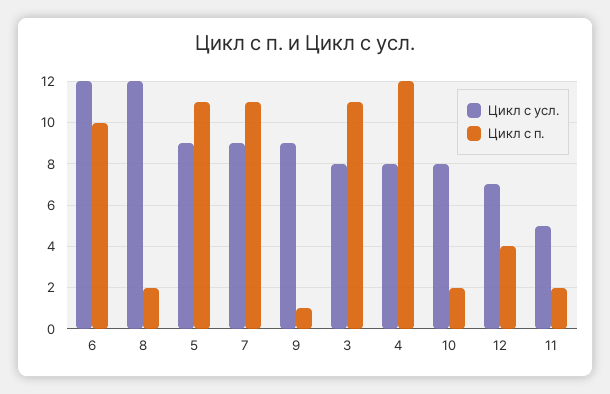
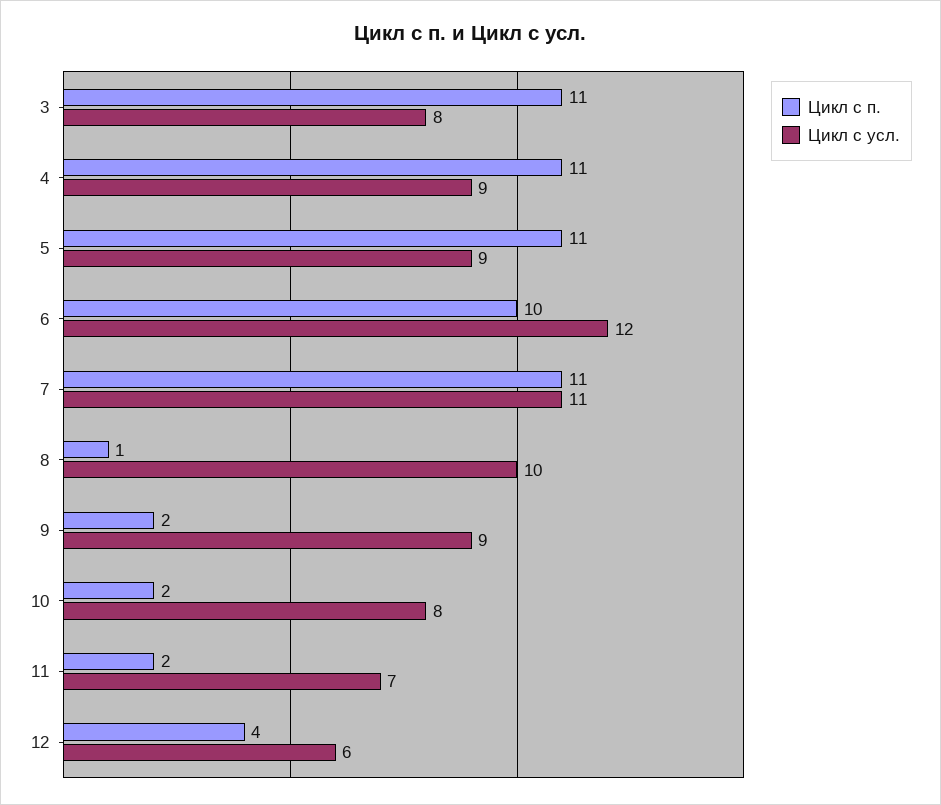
  {
    "Цикл с усл.": {
      "6": 12,
-     "8": 12,
+     "8": 10,
      "5": 9,
-     "7": 9,
+     "7": 11,
      "9": 9,
      "3": 8,
-     "4": 8,
+     "4": 9,
      "10": 8,
-     "12": 7,
+     "12": 6,
-     "11": 5
+     "11": 7
    },
    "Цикл с п.": {
      "6": 10,
-     "8": 2,
+     "8": 1,
      "5": 11,
      "7": 11,
-     "9": 1,
+     "9": 2,
      "3": 11,
-     "4": 12,
+     "4": 11,
      "10": 2,
      "12": 4,
      "11": 2
    }
  }

